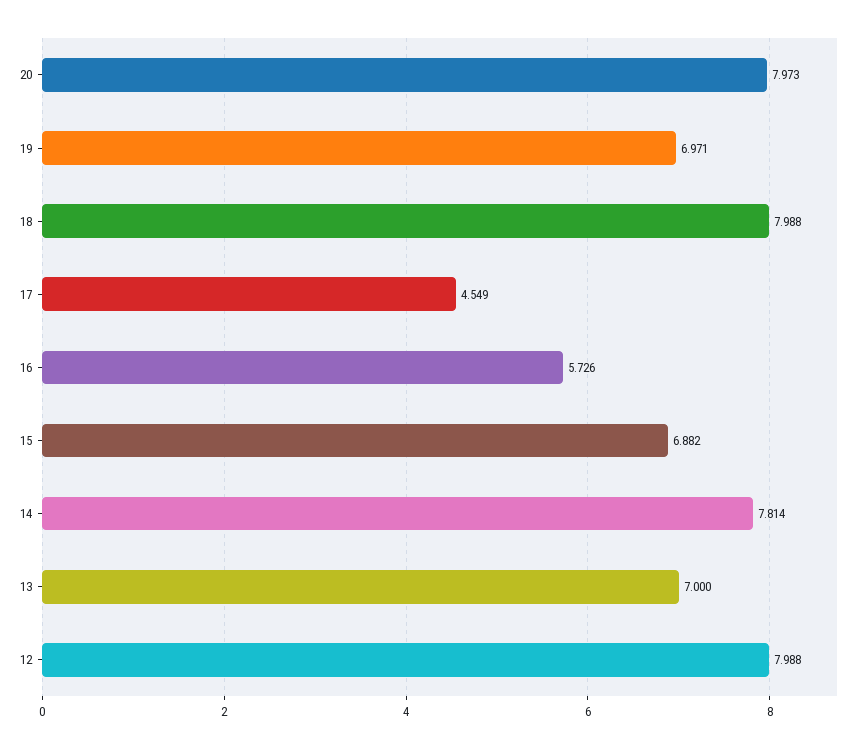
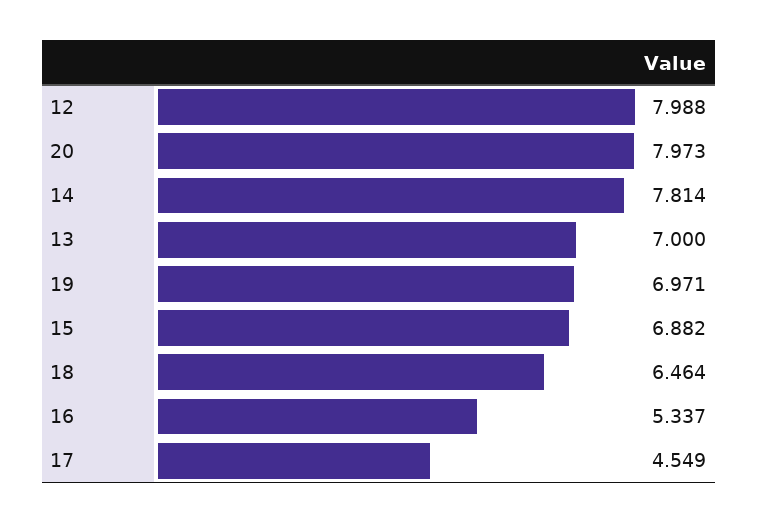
  {
    "20": 7.973,
    "19": 6.971,
-   "18": 7.988,
+   "18": 6.464,
    "17": 4.549,
-   "16": 5.726,
+   "16": 5.337,
    "15": 6.882,
    "14": 7.814,
    "13": 7,
    "12": 7.988
  }

